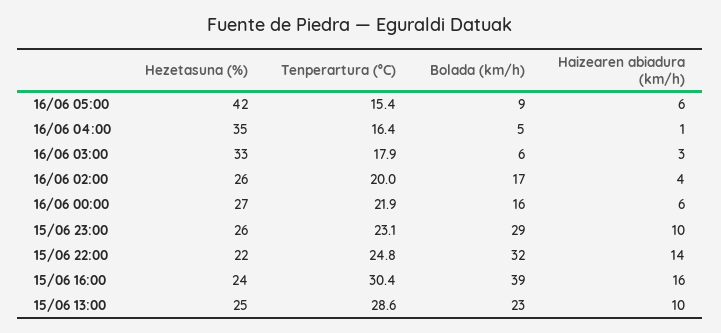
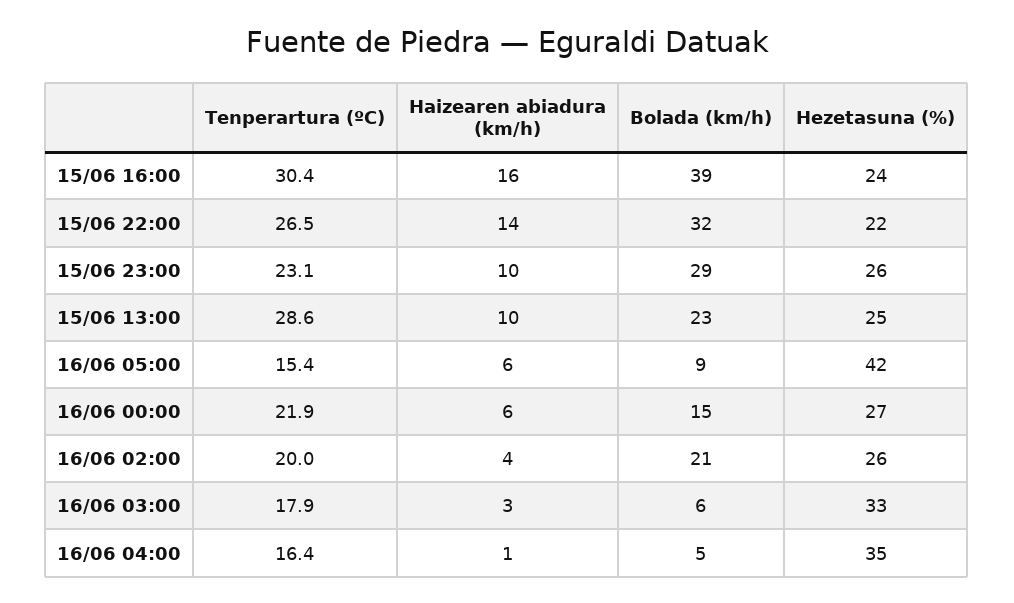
  {
    "Hezetasuna (%)": {
      "16/06 05:00": 42,
      "16/06 04:00": 35,
      "16/06 03:00": 33,
      "16/06 02:00": 26,
      "16/06 00:00": 27,
      "15/06 23:00": 26,
      "15/06 22:00": 22,
      "15/06 16:00": 24,
      "15/06 13:00": 25
    },
    "Tenperartura (ºC)": {
      "16/06 05:00": 15.4,
      "16/06 04:00": 16.4,
      "16/06 03:00": 17.9,
      "16/06 02:00": 20,
      "16/06 00:00": 21.9,
      "15/06 23:00": 23.1,
-     "15/06 22:00": 24.8,
+     "15/06 22:00": 26.5,
      "15/06 16:00": 30.4,
      "15/06 13:00": 28.6
    },
    "Bolada (km/h)": {
      "16/06 05:00": 9,
      "16/06 04:00": 5,
      "16/06 03:00": 6,
-     "16/06 02:00": 17,
+     "16/06 02:00": 21,
-     "16/06 00:00": 16,
+     "16/06 00:00": 15,
      "15/06 23:00": 29,
      "15/06 22:00": 32,
      "15/06 16:00": 39,
      "15/06 13:00": 23
    },
    "Haizearen abiadura (km/h)": {
      "16/06 05:00": 6,
      "16/06 04:00": 1,
      "16/06 03:00": 3,
      "16/06 02:00": 4,
      "16/06 00:00": 6,
      "15/06 23:00": 10,
      "15/06 22:00": 14,
      "15/06 16:00": 16,
      "15/06 13:00": 10
    }
  }

